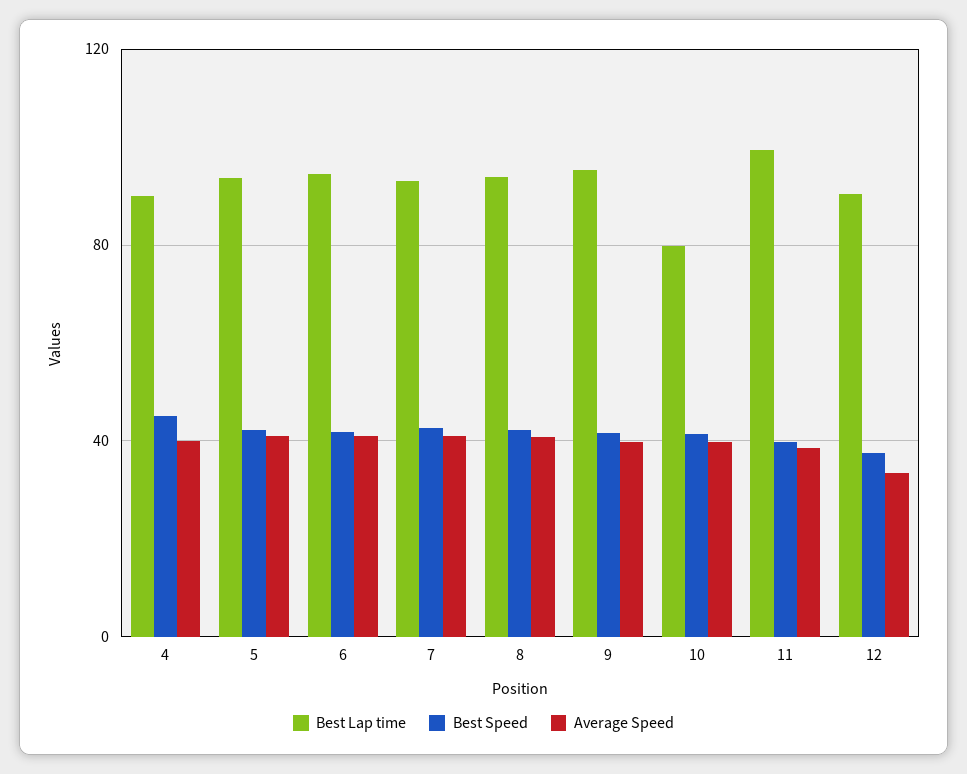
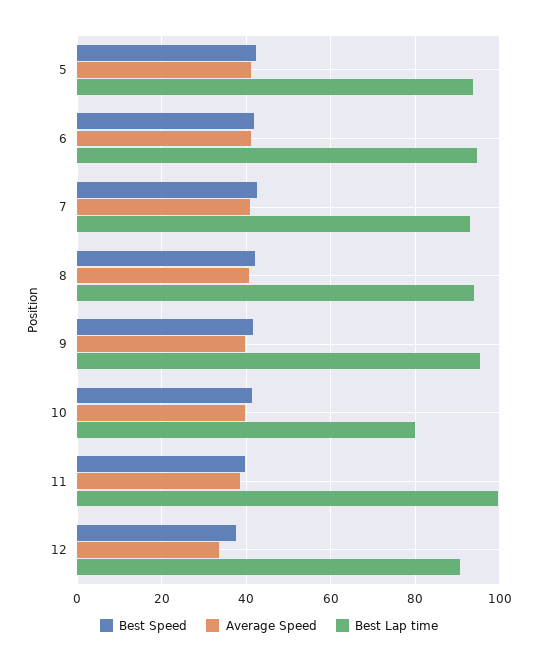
  {
    "Best Lap time": {
-     "4": 90,
      "5": 94,
      "6": 94,
      "7": 94,
      "8": 94,
      "9": 96,
      "10": 80,
      "11": 100,
      "12": 90
    },
    "Best Speed": {
-     "4": 45,
      "5": 42,
      "6": 42,
      "7": 42,
      "8": 42,
      "9": 42,
      "10": 42,
      "11": 40,
      "12": 38
    },
    "Average Speed": {
-     "4": 40,
      "5": 42,
      "6": 42,
      "7": 40,
      "8": 40,
      "9": 40,
      "10": 40,
      "11": 38,
      "12": 34
    }
  }

